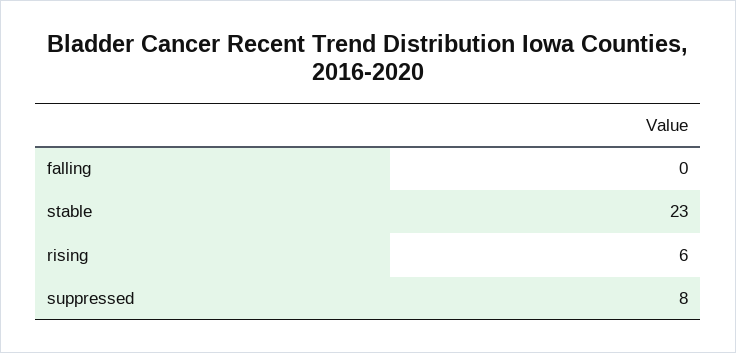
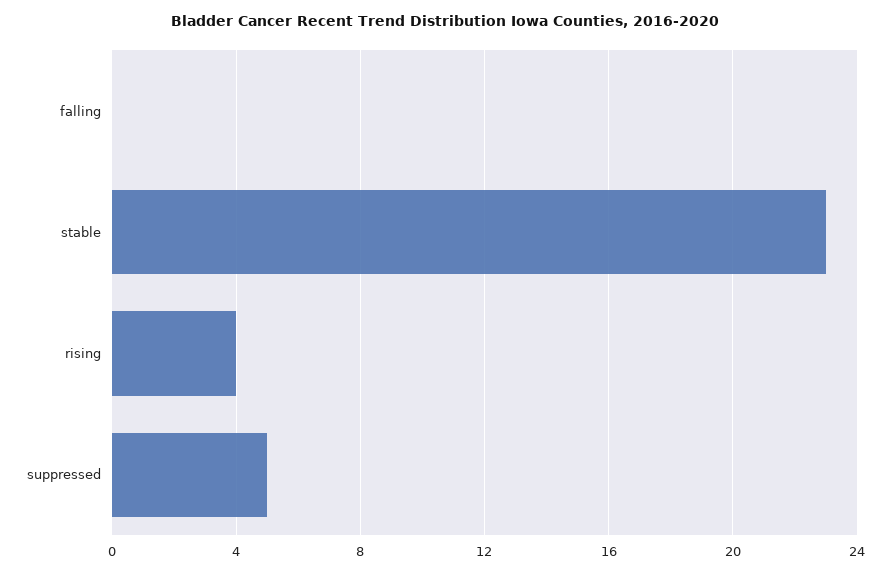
  {
    "falling": 0,
    "stable": 23,
-   "rising": 6,
+   "rising": 4,
-   "suppressed": 8
+   "suppressed": 5
  }

